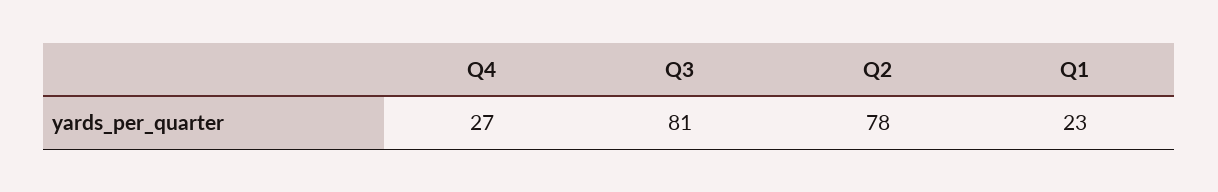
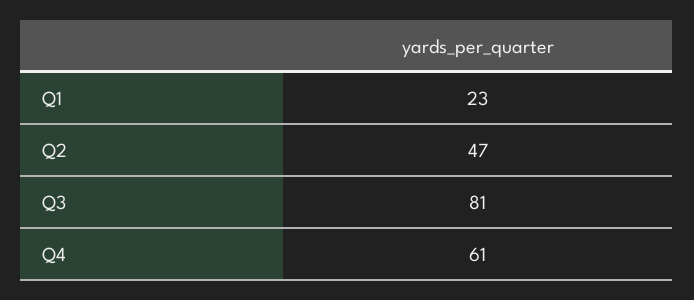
  {
-   "Q4": 27,
+   "Q4": 61,
    "Q3": 81,
-   "Q2": 78,
+   "Q2": 47,
    "Q1": 23
  }

